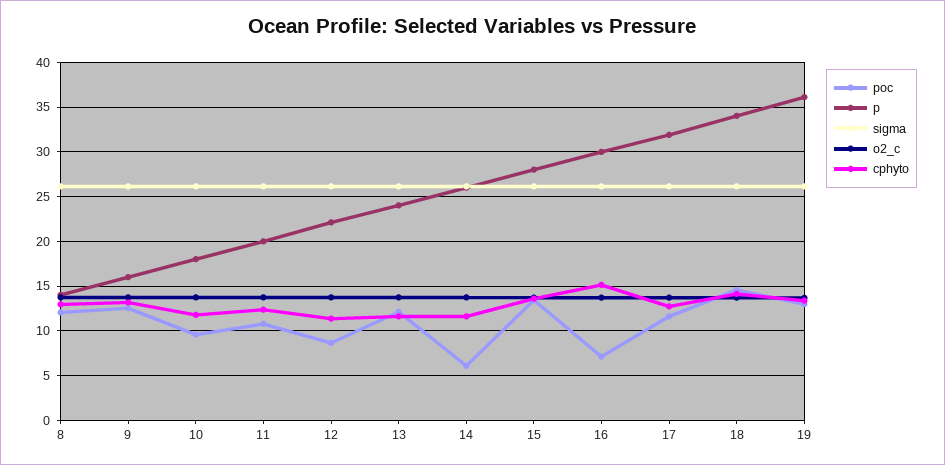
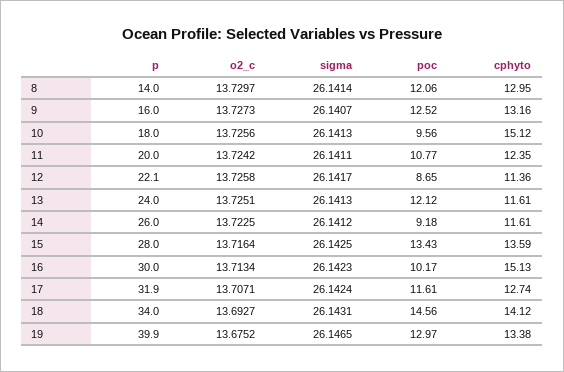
  {
    "poc": {
      "8": 12.06,
      "9": 12.52,
      "10": 9.56,
      "11": 10.77,
      "12": 8.65,
      "13": 12.12,
-     "14": 6,
+     "14": 9.18,
      "15": 13.43,
-     "16": 7,
+     "16": 10.17,
      "17": 11.61,
      "18": 14.56,
      "19": 12.97
    },
    "p": {
      "8": 14,
      "9": 16,
      "10": 18,
      "11": 20,
      "12": 22.1,
      "13": 24,
      "14": 26,
      "15": 28,
      "16": 30,
      "17": 31.9,
      "18": 34,
-     "19": 36
+     "19": 39.9
    },
    "sigma": {
      "8": 26.1414,
      "9": 26.1407,
      "10": 26.1413,
      "11": 26.1411,
      "12": 26.1417,
      "13": 26.1413,
      "14": 26.1412,
      "15": 26.1425,
      "16": 26.1423,
      "17": 26.1424,
      "18": 26.1431,
      "19": 26.1465
    },
    "o2_c": {
      "8": 13.7297,
      "9": 13.7273,
      "10": 13.7256,
      "11": 13.7242,
      "12": 13.7258,
      "13": 13.7251,
      "14": 13.7225,
      "15": 13.7164,
      "16": 13.7134,
      "17": 13.7071,
      "18": 13.6927,
      "19": 13.6752
    },
    "cphyto": {
      "8": 12.95,
      "9": 13.16,
-     "10": 12,
+     "10": 15.12,
      "11": 12.35,
      "12": 11.36,
      "13": 11.61,
      "14": 11.61,
      "15": 13.59,
      "16": 15.13,
      "17": 12.74,
      "18": 14.12,
      "19": 13.38
    }
  }

